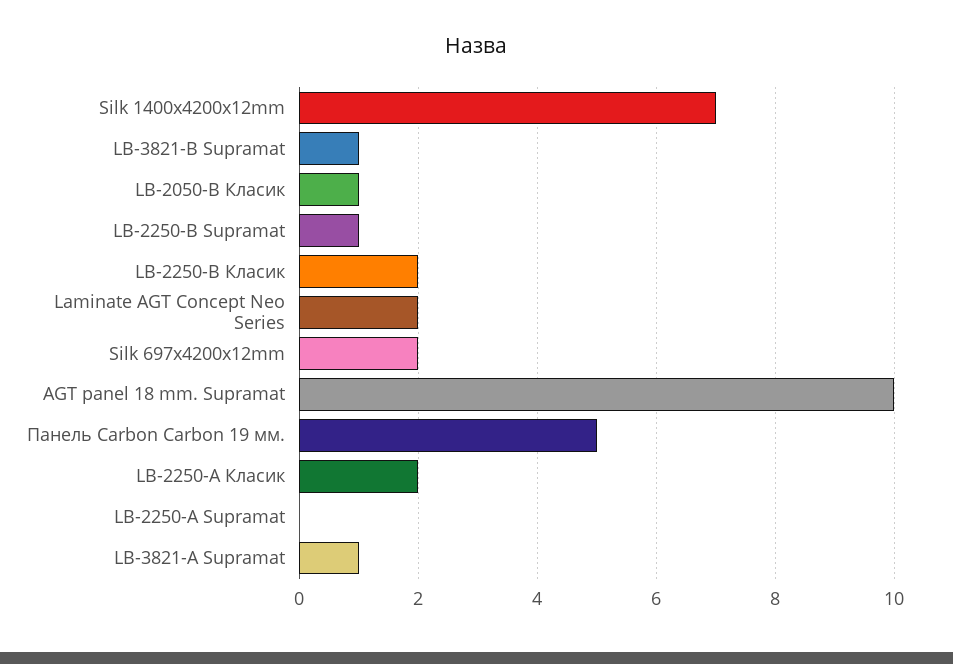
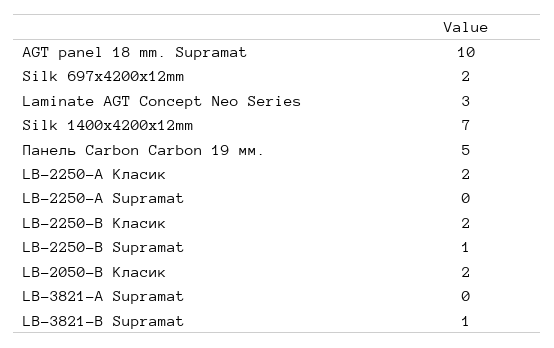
  {
    "Silk 1400x4200x12mm": 7,
    "LB-3821-В Supramat": 1,
-   "LB-2050-В Класик": 1,
+   "LB-2050-В Класик": 2,
    "LB-2250-В Supramat": 1,
    "LB-2250-В Класик": 2,
-   "Laminate AGT Concept Neo Series": 2,
+   "Laminate AGT Concept Neo Series": 3,
    "Silk 697x4200x12mm": 2,
    "AGT panel 18 mm. Supramat": 10,
    "Панель Carbon Carbon 19 мм.": 5,
    "LB-2250-А Класик": 2,
    "LB-2250-А Supramat": 0,
-   "LB-3821-А Supramat": 1
+   "LB-3821-А Supramat": 0
  }

